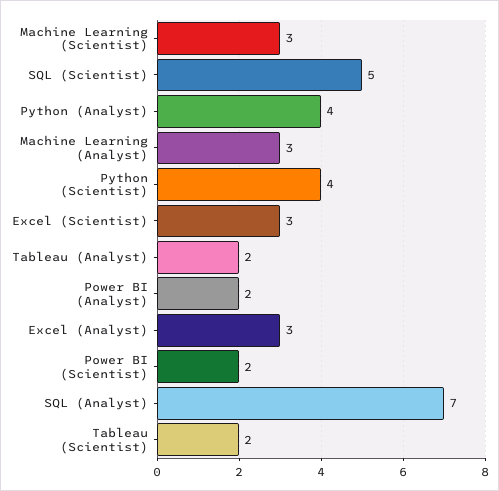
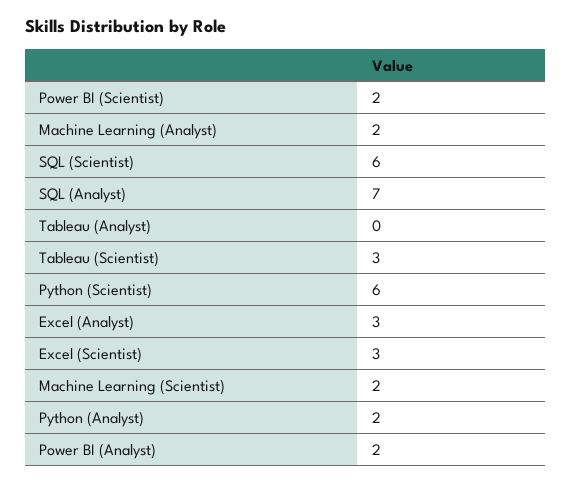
  {
-   "Machine Learning (Scientist)": 3,
+   "Machine Learning (Scientist)": 2,
-   "SQL (Scientist)": 5,
+   "SQL (Scientist)": 6,
-   "Python (Analyst)": 4,
+   "Python (Analyst)": 2,
-   "Machine Learning (Analyst)": 3,
+   "Machine Learning (Analyst)": 2,
-   "Python (Scientist)": 4,
+   "Python (Scientist)": 6,
    "Excel (Scientist)": 3,
-   "Tableau (Analyst)": 2,
+   "Tableau (Analyst)": 0,
    "Power BI (Analyst)": 2,
    "Excel (Analyst)": 3,
    "Power BI (Scientist)": 2,
    "SQL (Analyst)": 7,
-   "Tableau (Scientist)": 2
+   "Tableau (Scientist)": 3
  }

